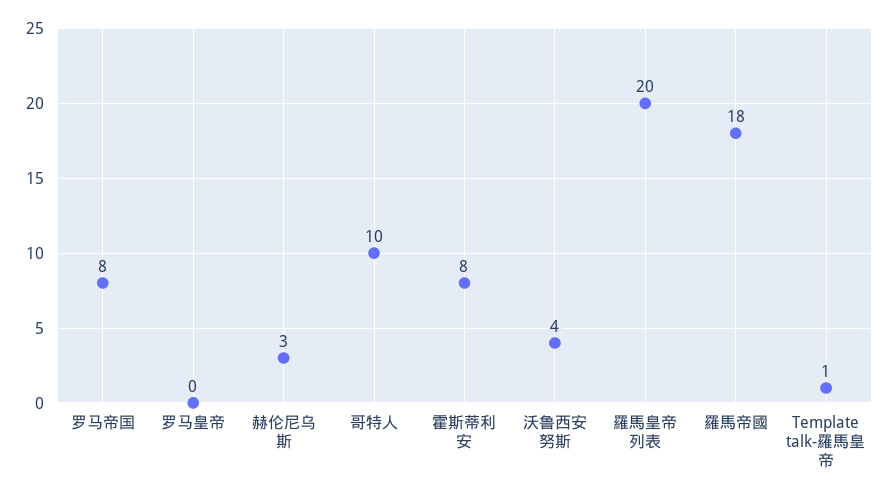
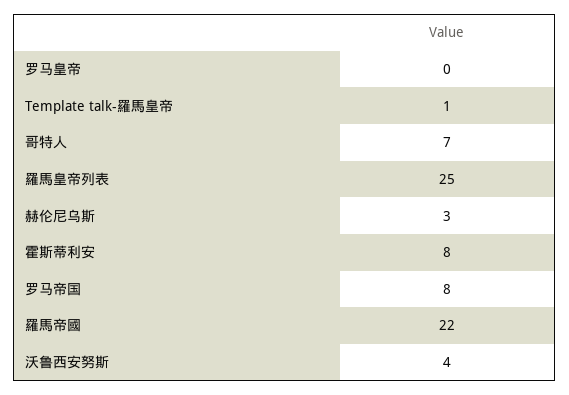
  {
    "罗马帝国": 8,
    "罗马皇帝": 0,
    "赫伦尼乌斯": 3,
-   "哥特人": 10,
+   "哥特人": 7,
    "霍斯蒂利安": 8,
    "沃鲁西安努斯": 4,
-   "羅馬皇帝列表": 20,
+   "羅馬皇帝列表": 25,
-   "羅馬帝國": 18,
+   "羅馬帝國": 22,
    "Template talk-羅馬皇帝": 1
  }

